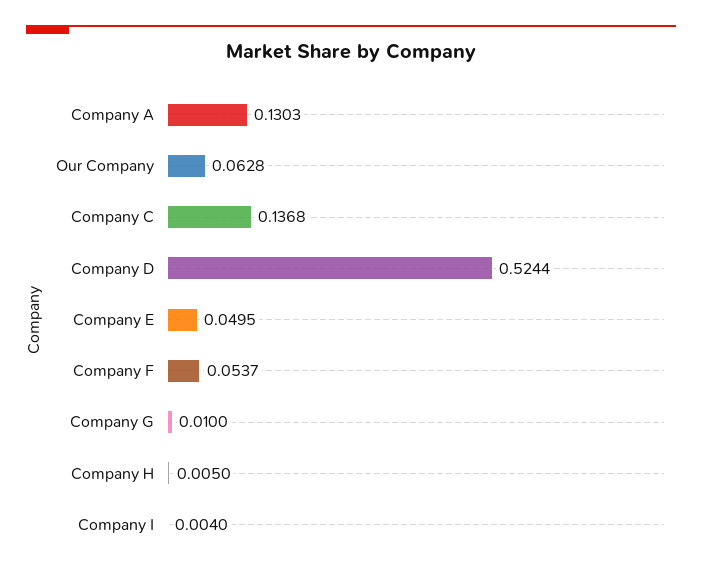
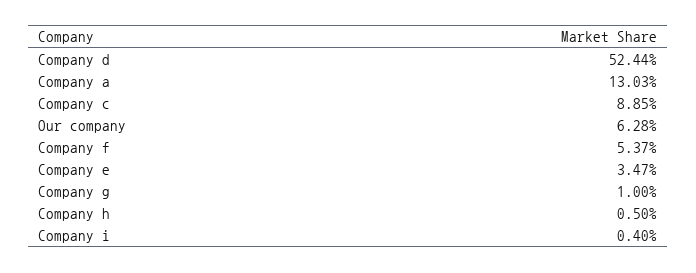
  {
    "Company A": 0.1303,
    "Our Company": 0.0628,
-   "Company C": 0.1368,
+   "Company C": 0.0885,
    "Company D": 0.5244,
-   "Company E": 0.0495,
+   "Company E": 0.0347,
    "Company F": 0.0537,
    "Company G": 0.01,
    "Company H": 0.005,
    "Company I": 0.004
  }

